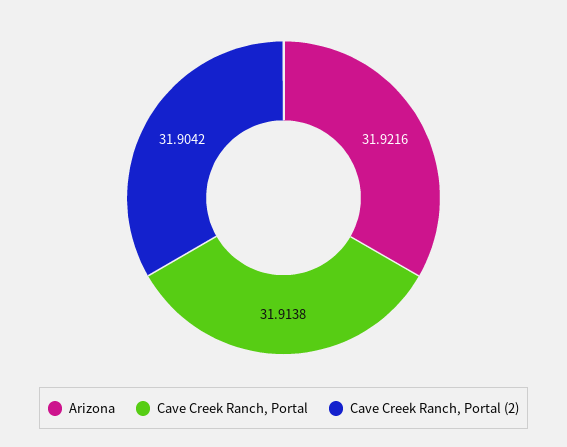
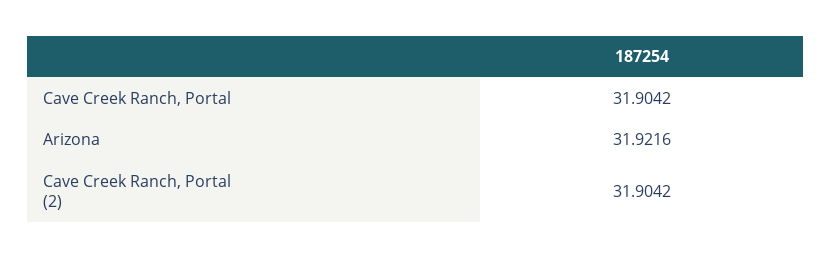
  {
    "Arizona": 31.9216,
-   "Cave Creek Ranch, Portal": 31.9138,
+   "Cave Creek Ranch, Portal": 31.9042,
    "Cave Creek Ranch, Portal (2)": 31.9042
  }

